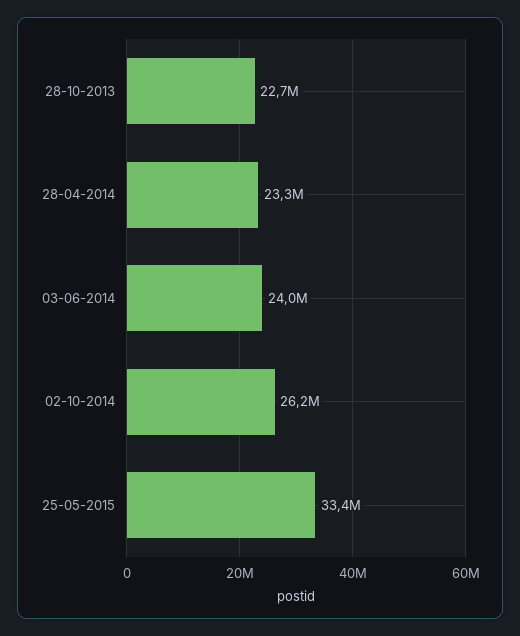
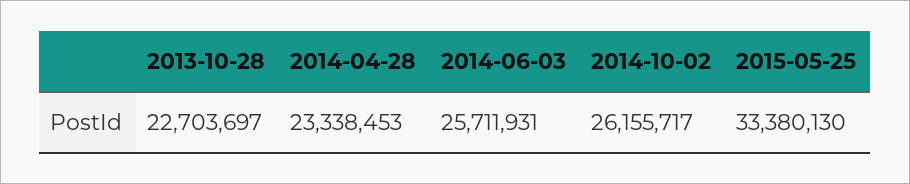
  {
    "28-10-2013": 22703697,
    "28-04-2014": 23338453,
-   "03-06-2014": 24000000,
+   "03-06-2014": 25711931,
    "02-10-2014": 26155717,
    "25-05-2015": 33380130
  }

